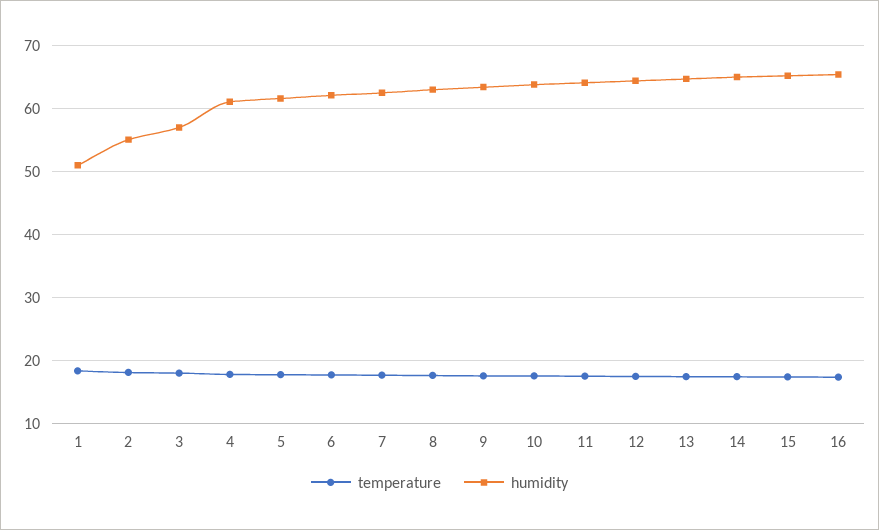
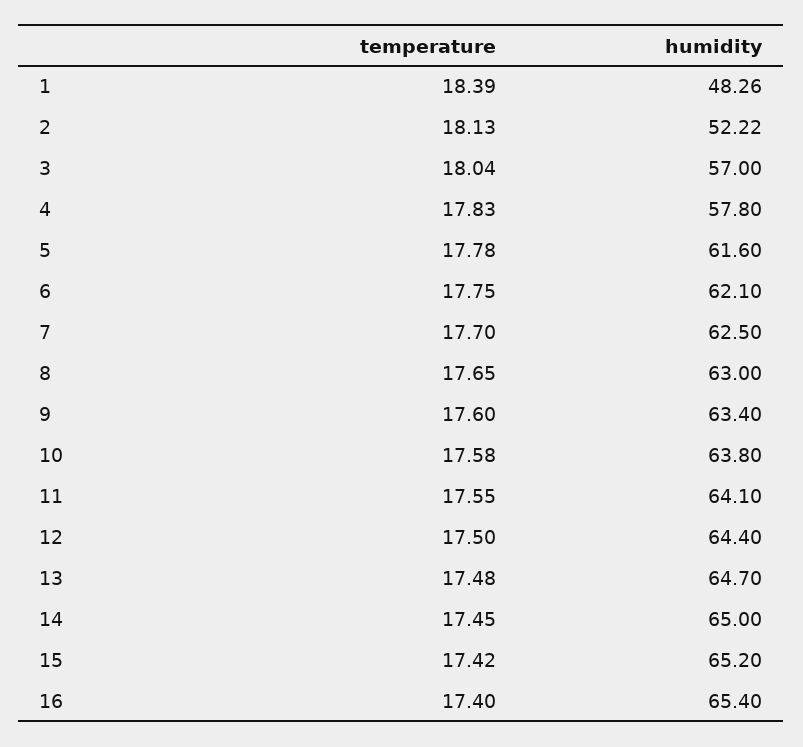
  {
    "temperature": {
      "1": 18.39,
      "2": 18.13,
      "3": 18.04,
      "4": 17.83,
      "5": 17.78,
      "6": 17.75,
      "7": 17.7,
      "8": 17.65,
      "9": 17.6,
      "10": 17.58,
      "11": 17.55,
      "12": 17.5,
      "13": 17.48,
      "14": 17.45,
      "15": 17.42,
      "16": 17.4
    },
    "humidity": {
-     "1": 51,
+     "1": 48.26,
-     "2": 55,
+     "2": 52.22,
      "3": 57,
-     "4": 61,
+     "4": 57.8,
      "5": 61.6,
      "6": 62.1,
      "7": 62.5,
      "8": 63,
      "9": 63.4,
      "10": 63.8,
      "11": 64.1,
      "12": 64.4,
      "13": 64.7,
      "14": 65,
      "15": 65.2,
      "16": 65.4
    }
  }

